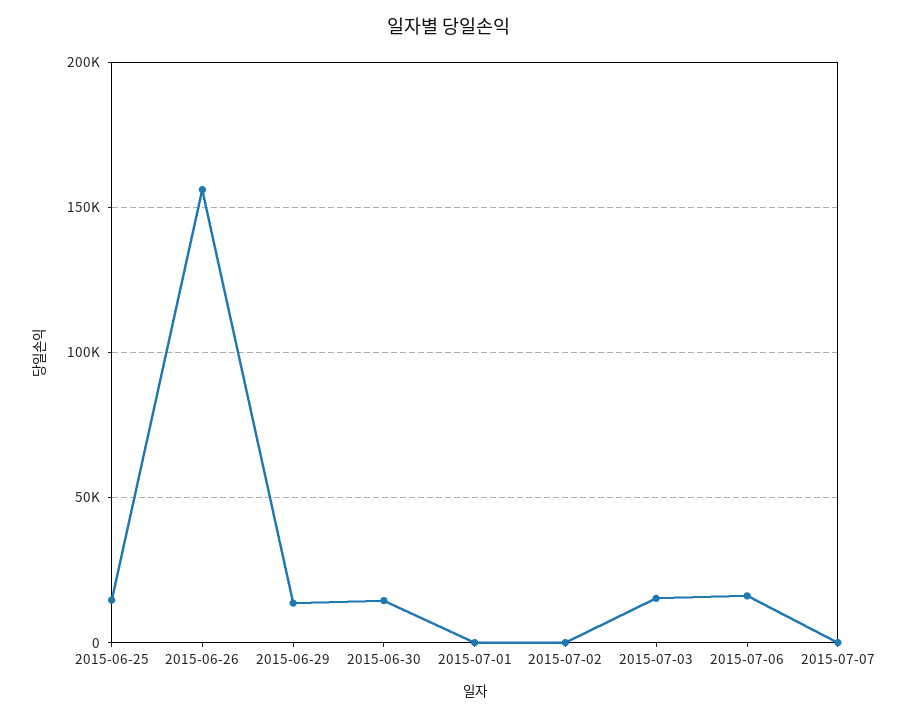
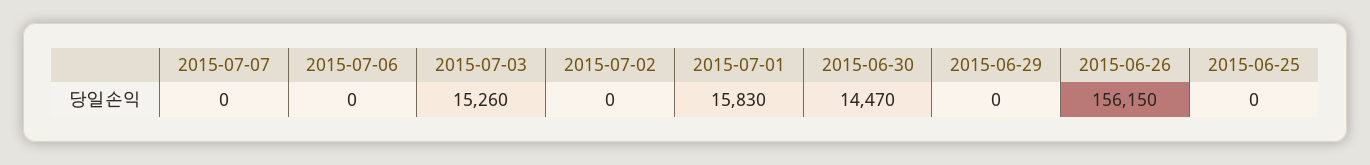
  {
-   "2015-06-25": 15000,
+   "2015-06-25": 0,
    "2015-06-26": 156150,
-   "2015-06-29": 15000,
+   "2015-06-29": 0,
    "2015-06-30": 14470,
-   "2015-07-01": 0,
+   "2015-07-01": 15830,
    "2015-07-02": 0,
    "2015-07-03": 15260,
-   "2015-07-06": 15000,
+   "2015-07-06": 0,
    "2015-07-07": 0
  }

